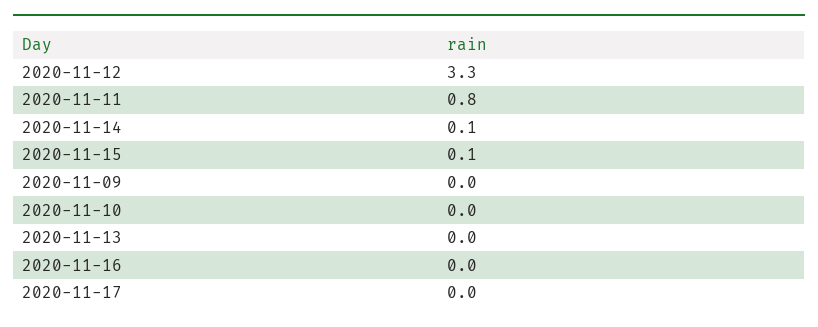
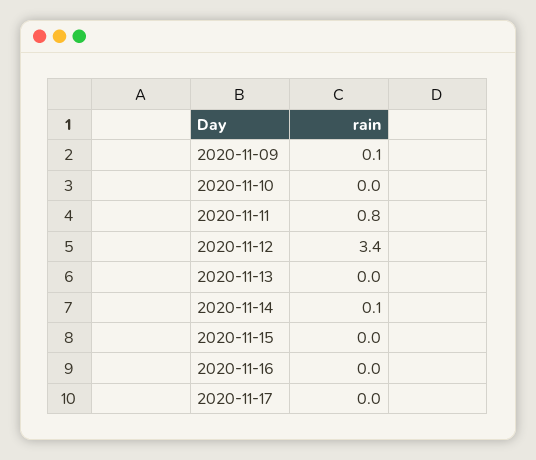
  {
-   "2020-11-12": 3.3,
+   "2020-11-12": 3.4,
    "2020-11-11": 0.8,
    "2020-11-14": 0.1,
-   "2020-11-15": 0.1,
+   "2020-11-15": 0,
-   "2020-11-09": 0,
+   "2020-11-09": 0.1,
    "2020-11-10": 0,
    "2020-11-13": 0,
    "2020-11-16": 0,
    "2020-11-17": 0
  }

